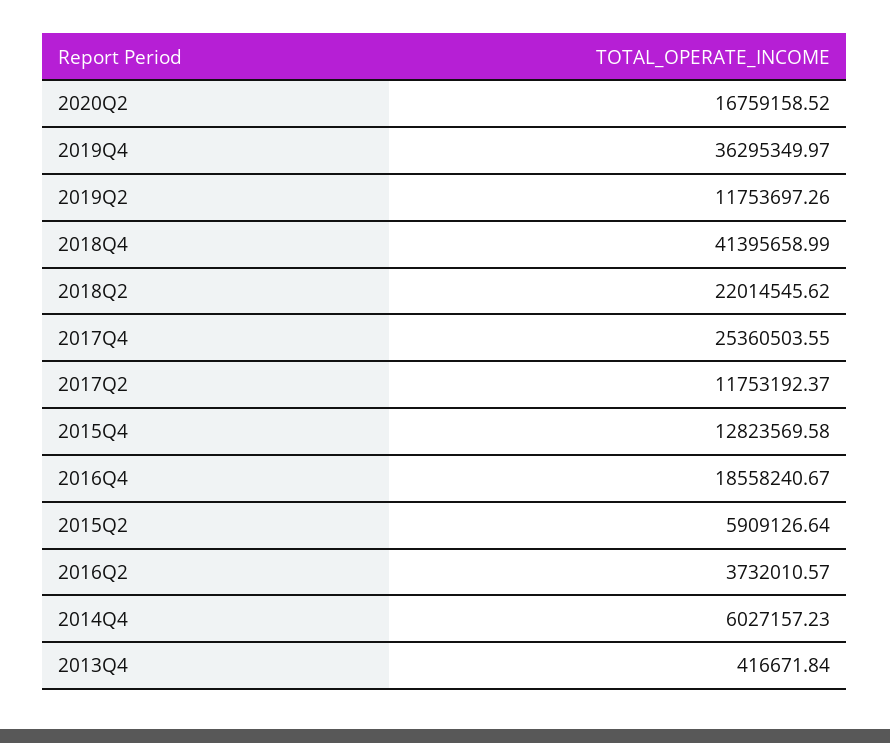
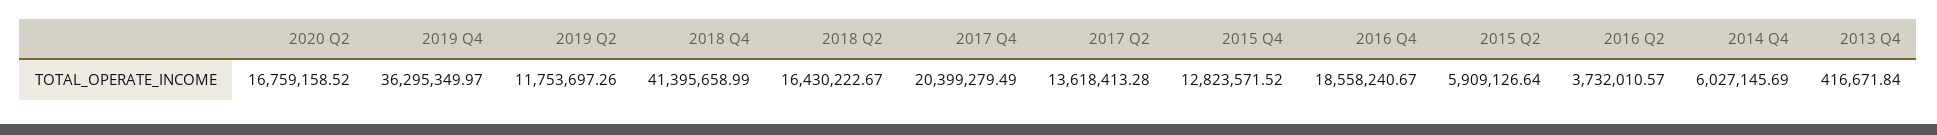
  {
    "2020Q2": 16759158.52,
    "2019Q4": 36295349.97,
    "2019Q2": 11753697.26,
    "2018Q4": 41395658.99,
-   "2018Q2": 22014545.62,
+   "2018Q2": 16430222.67,
-   "2017Q4": 25360503.55,
+   "2017Q4": 20399279.49,
-   "2017Q2": 11753192.37,
+   "2017Q2": 13618413.28,
-   "2015Q4": 12823569.58,
+   "2015Q4": 12823571.52,
    "2016Q4": 18558240.67,
    "2015Q2": 5909126.64,
    "2016Q2": 3732010.57,
-   "2014Q4": 6027157.23,
+   "2014Q4": 6027145.69,
    "2013Q4": 416671.84
  }

